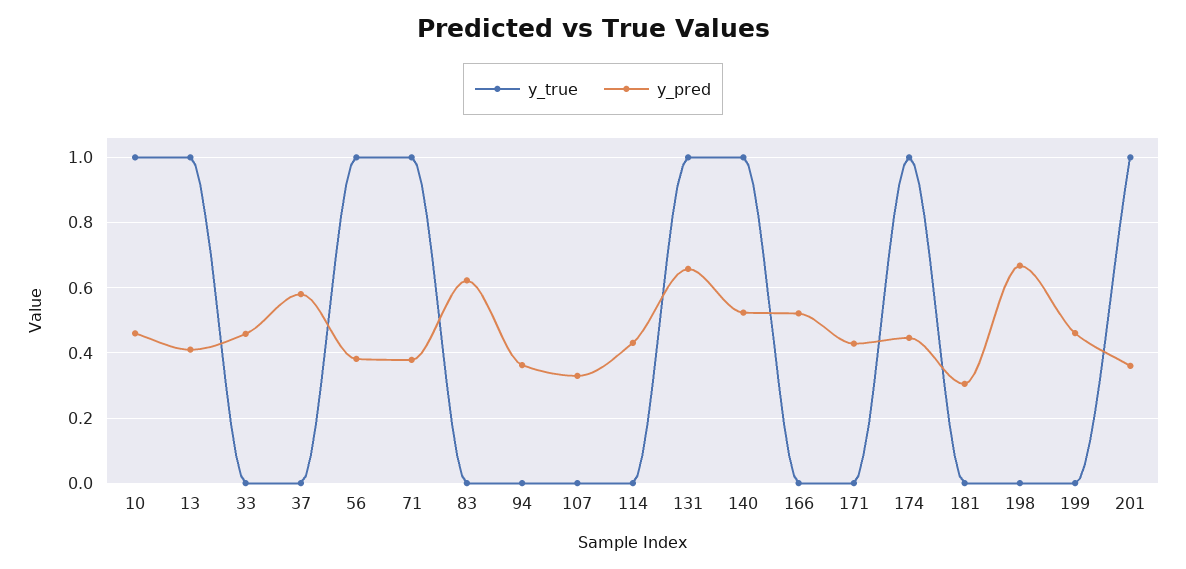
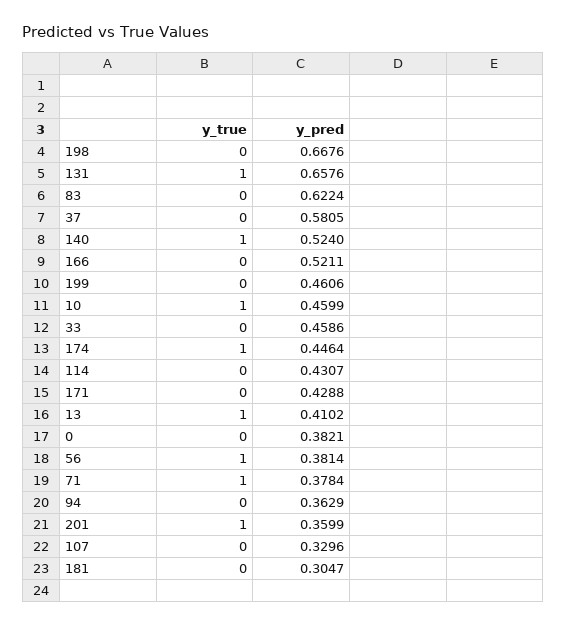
  {
    "y_true": {
      "10": 1,
      "13": 1,
      "33": 0,
      "37": 0,
      "56": 1,
      "71": 1,
      "83": 0,
      "94": 0,
      "107": 0,
      "114": 0,
      "131": 1,
      "140": 1,
      "166": 0,
      "171": 0,
      "174": 1,
      "181": 0,
      "198": 0,
      "199": 0,
-     "201": 1
+     "201": 1,
+     "0": 0
    },
    "y_pred": {
      "10": 0.4599,
      "13": 0.4102,
      "33": 0.4586,
      "37": 0.5805,
      "56": 0.3814,
      "71": 0.3784,
      "83": 0.6224,
      "94": 0.3629,
      "107": 0.3296,
      "114": 0.4307,
      "131": 0.6576,
      "140": 0.524,
      "166": 0.5211,
      "171": 0.4288,
      "174": 0.4464,
      "181": 0.3047,
      "198": 0.6676,
      "199": 0.4606,
-     "201": 0.3599
+     "201": 0.3599,
+     "0": 0.3821
    }
  }

